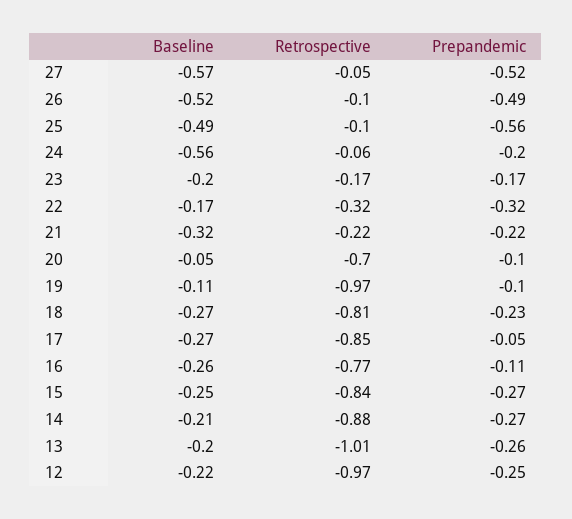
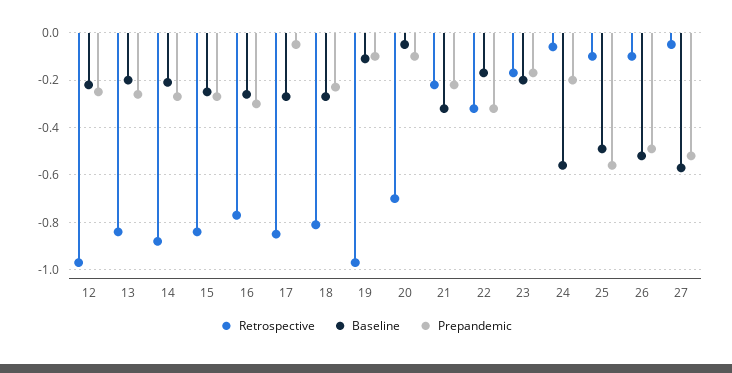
  {
    "Baseline": {
      "27": -0.57,
      "26": -0.52,
      "25": -0.49,
      "24": -0.56,
      "23": -0.2,
      "22": -0.17,
      "21": -0.32,
      "20": -0.05,
      "19": -0.11,
      "18": -0.27,
      "17": -0.27,
      "16": -0.26,
      "15": -0.25,
      "14": -0.21,
      "13": -0.2,
      "12": -0.22
    },
    "Retrospective": {
      "27": -0.05,
      "26": -0.1,
      "25": -0.1,
      "24": -0.06,
      "23": -0.17,
      "22": -0.32,
      "21": -0.22,
      "20": -0.7,
      "19": -0.97,
      "18": -0.81,
      "17": -0.85,
      "16": -0.77,
      "15": -0.84,
      "14": -0.88,
-     "13": -1.01,
+     "13": -0.85,
      "12": -0.97
    },
    "Prepandemic": {
      "27": -0.52,
      "26": -0.49,
      "25": -0.56,
      "24": -0.2,
      "23": -0.17,
      "22": -0.32,
      "21": -0.22,
      "20": -0.1,
      "19": -0.1,
      "18": -0.23,
      "17": -0.05,
-     "16": -0.11,
+     "16": -0.3,
      "15": -0.27,
      "14": -0.27,
      "13": -0.26,
      "12": -0.25
    }
  }

